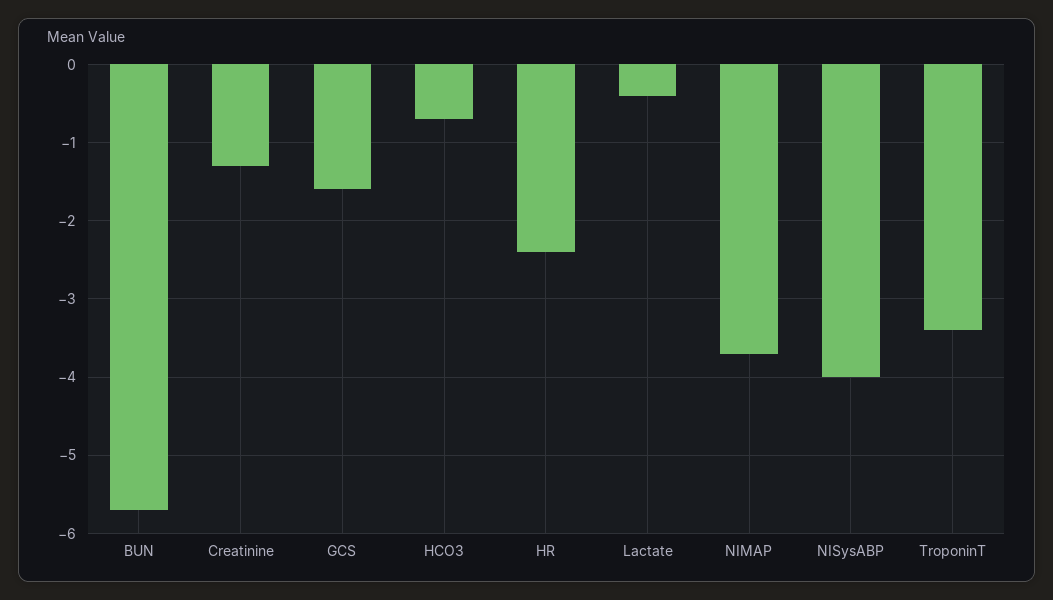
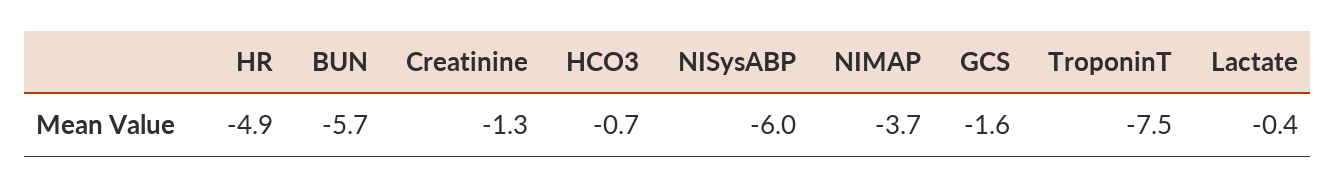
  {
    "BUN": -5.7,
    "Creatinine": -1.3,
    "GCS": -1.6,
    "HCO3": -0.7,
-   "HR": -2.4,
+   "HR": -4.9,
    "Lactate": -0.4,
    "NIMAP": -3.7,
-   "NISysABP": -4,
+   "NISysABP": -6,
-   "TroponinT": -3.4
+   "TroponinT": -7.5
  }

